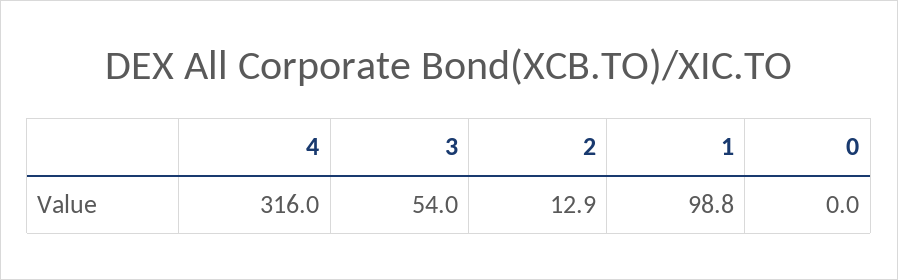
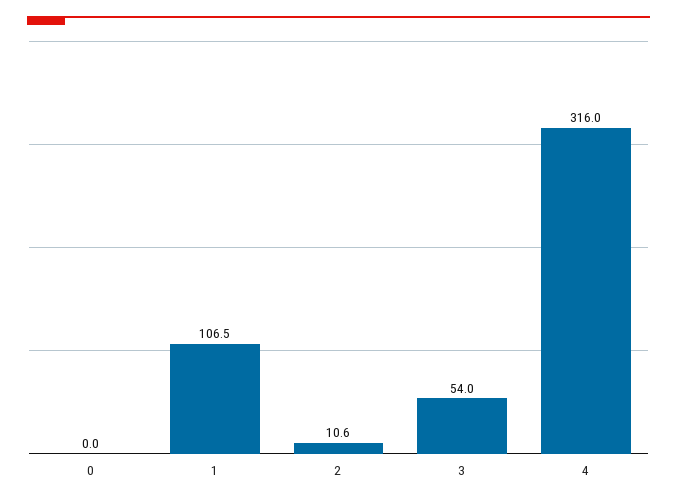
  {
    "4": 316,
    "3": 54,
-   "2": 12.9,
+   "2": 10.6,
-   "1": 98.8,
+   "1": 106.5,
    "0": 0
  }

